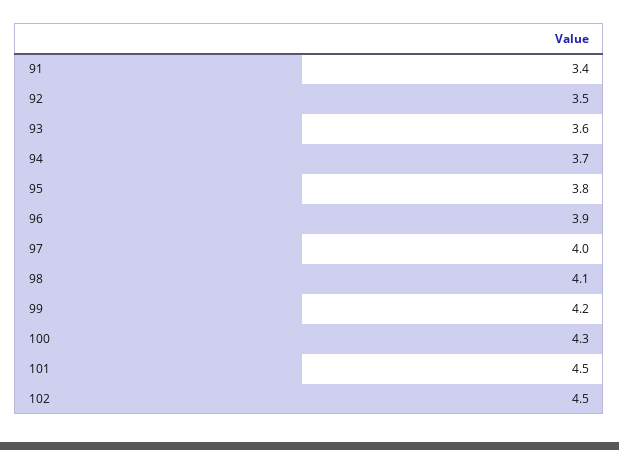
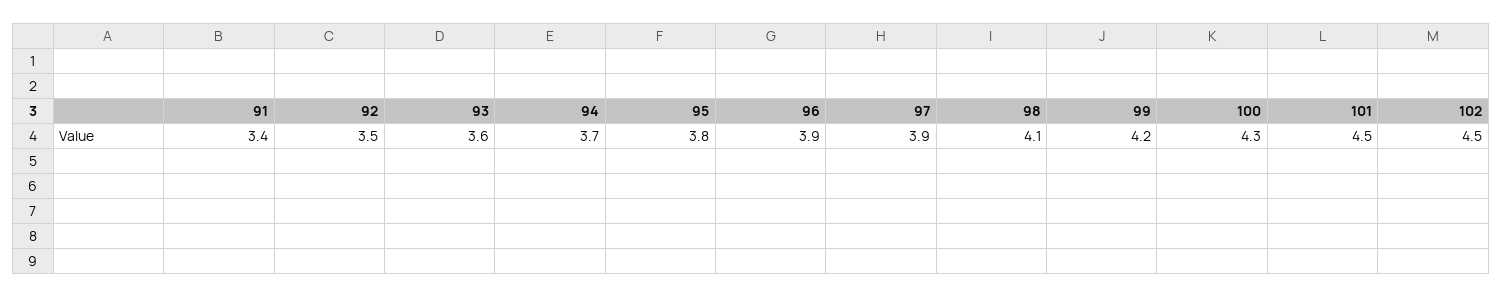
  {
    "91": 3.4,
    "92": 3.5,
    "93": 3.6,
    "94": 3.7,
    "95": 3.8,
    "96": 3.9,
-   "97": 4,
+   "97": 3.9,
    "98": 4.1,
    "99": 4.2,
    "100": 4.3,
    "101": 4.5,
    "102": 4.5
  }

